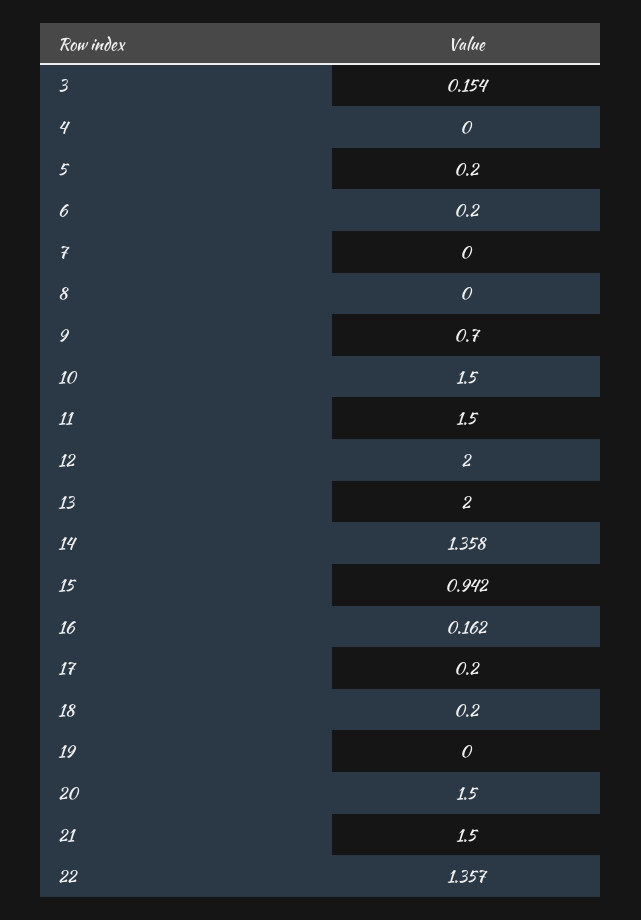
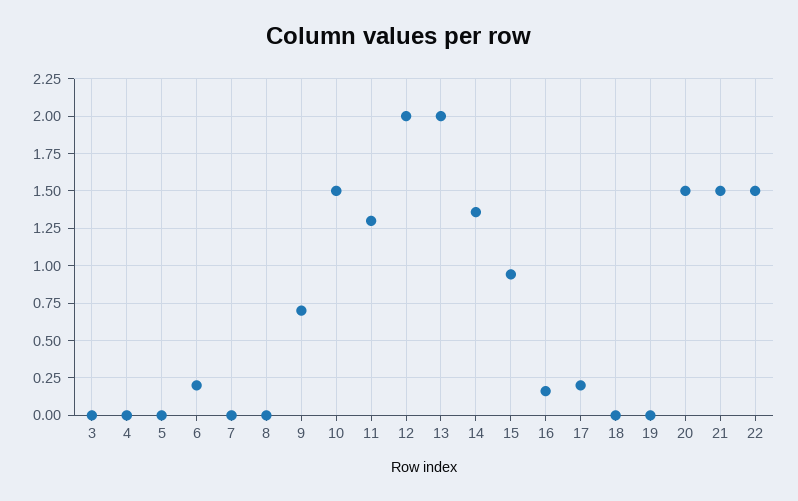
  {
-   "3": 0.154,
+   "3": 0,
    "4": 0,
-   "5": 0.2,
+   "5": 0,
    "6": 0.2,
    "7": 0,
    "8": 0,
    "9": 0.7,
    "10": 1.5,
-   "11": 1.5,
+   "11": 1.3,
    "12": 2,
    "13": 2,
    "14": 1.358,
    "15": 0.942,
    "16": 0.162,
    "17": 0.2,
-   "18": 0.2,
+   "18": 0,
    "19": 0,
    "20": 1.5,
    "21": 1.5,
-   "22": 1.357
+   "22": 1.5
  }

